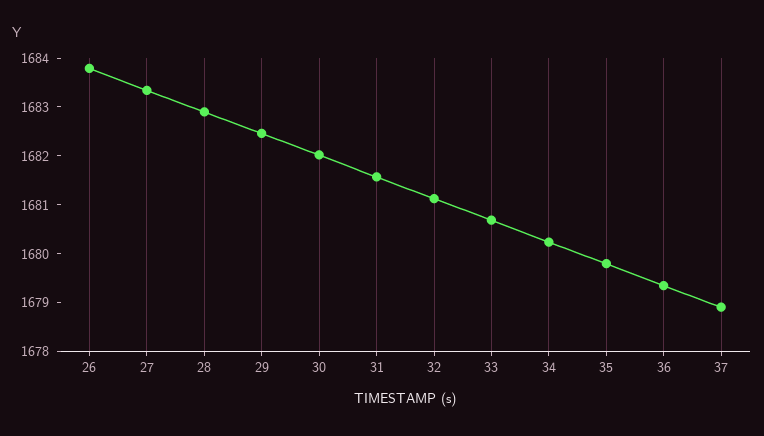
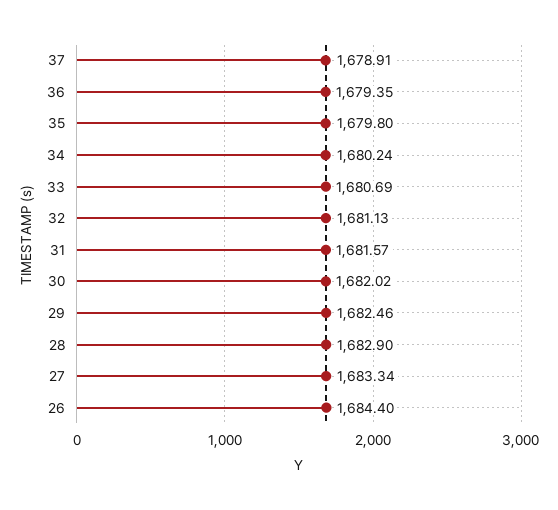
  {
-   "26": 1683.8,
+   "26": 1684.4,
    "27": 1683.34,
    "28": 1682.9,
    "29": 1682.46,
    "30": 1682.02,
    "31": 1681.57,
    "32": 1681.13,
    "33": 1680.69,
    "34": 1680.24,
    "35": 1679.8,
    "36": 1679.35,
    "37": 1678.91
  }

